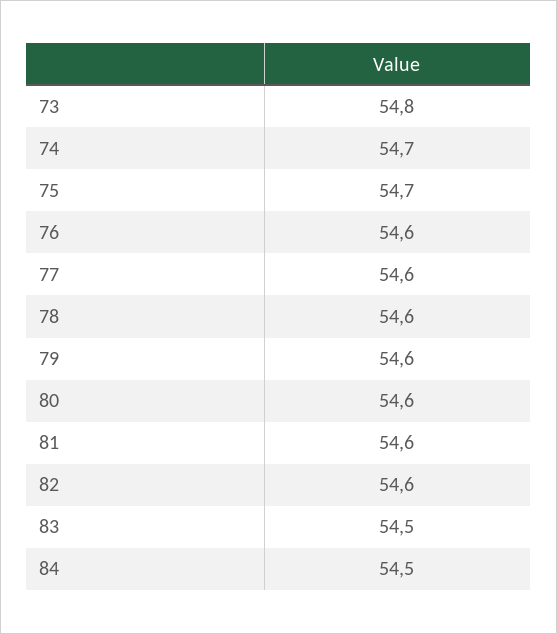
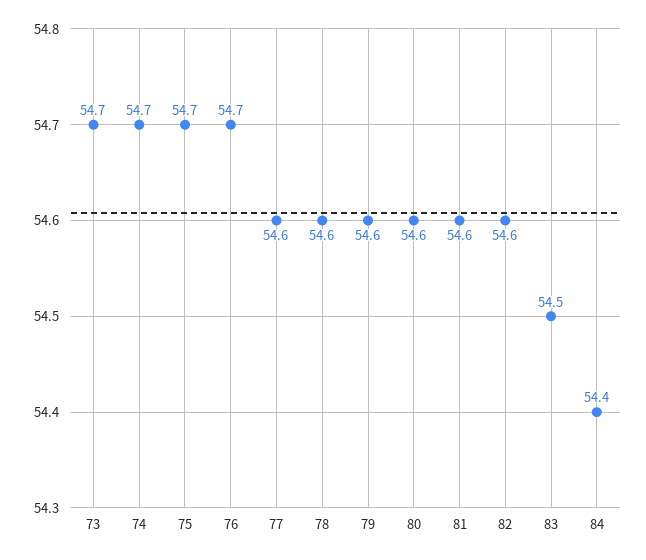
  {
-   "73": 54.8,
+   "73": 54.7,
    "74": 54.7,
    "75": 54.7,
-   "76": 54.6,
+   "76": 54.7,
    "77": 54.6,
    "78": 54.6,
    "79": 54.6,
    "80": 54.6,
    "81": 54.6,
    "82": 54.6,
    "83": 54.5,
-   "84": 54.5
+   "84": 54.4
  }

